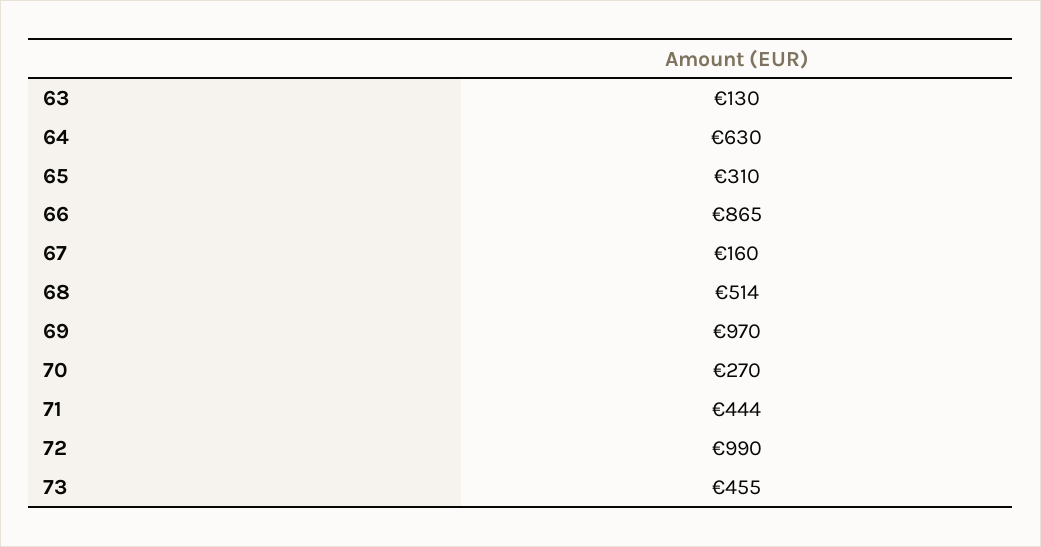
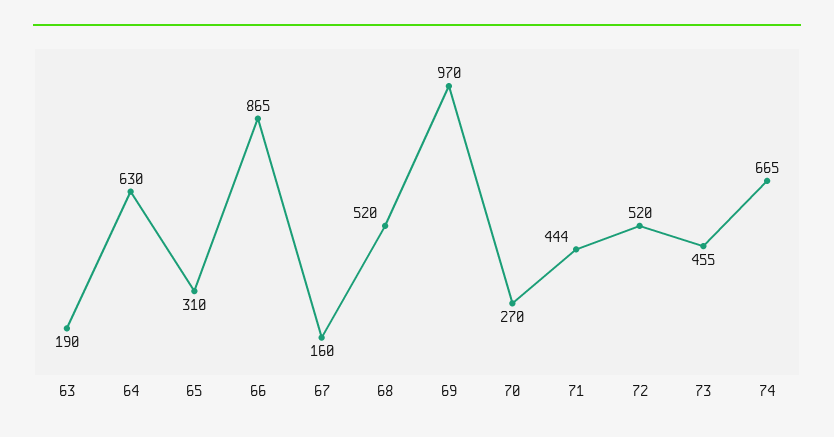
  {
-   "63": 130,
+   "63": 190,
    "64": 630,
    "65": 310,
    "66": 865,
    "67": 160,
-   "68": 514,
+   "68": 520,
    "69": 970,
    "70": 270,
    "71": 444,
-   "72": 990,
+   "72": 520,
-   "73": 455
+   "73": 455,
+   "74": 665
  }

